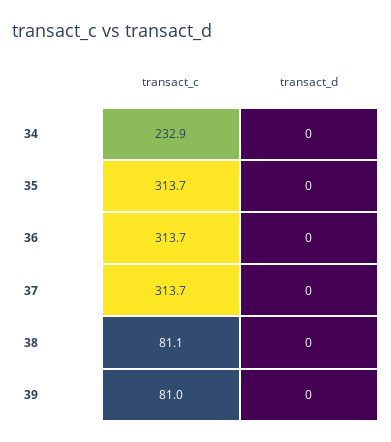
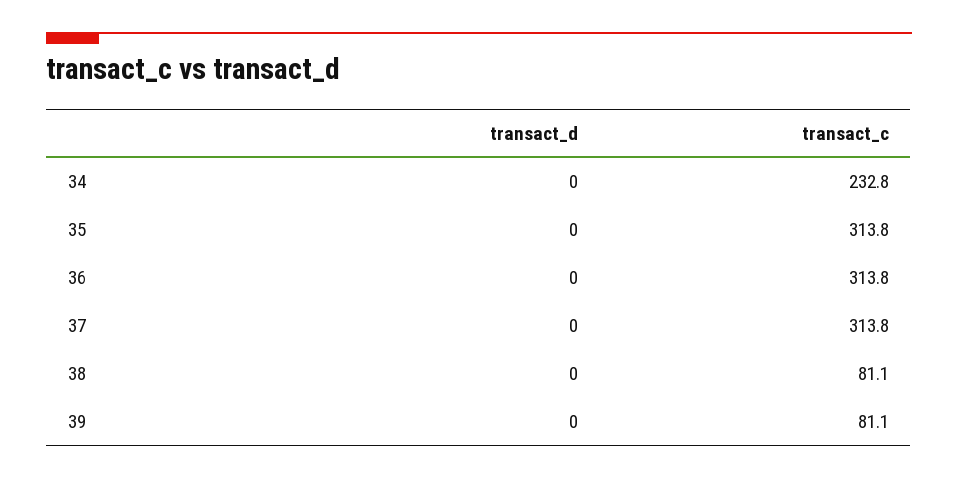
  {
    "transact_c": {
-     "34": 232.9,
+     "34": 232.8,
-     "35": 313.7,
+     "35": 313.8,
-     "36": 313.7,
+     "36": 313.8,
-     "37": 313.7,
+     "37": 313.8,
      "38": 81.1,
-     "39": 81
+     "39": 81.1
    },
    "transact_d": {
      "34": 0,
      "35": 0,
      "36": 0,
      "37": 0,
      "38": 0,
      "39": 0
    }
  }

